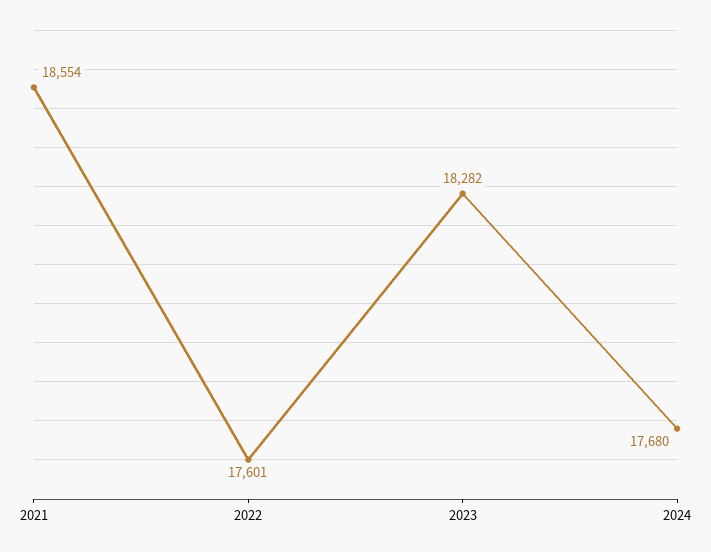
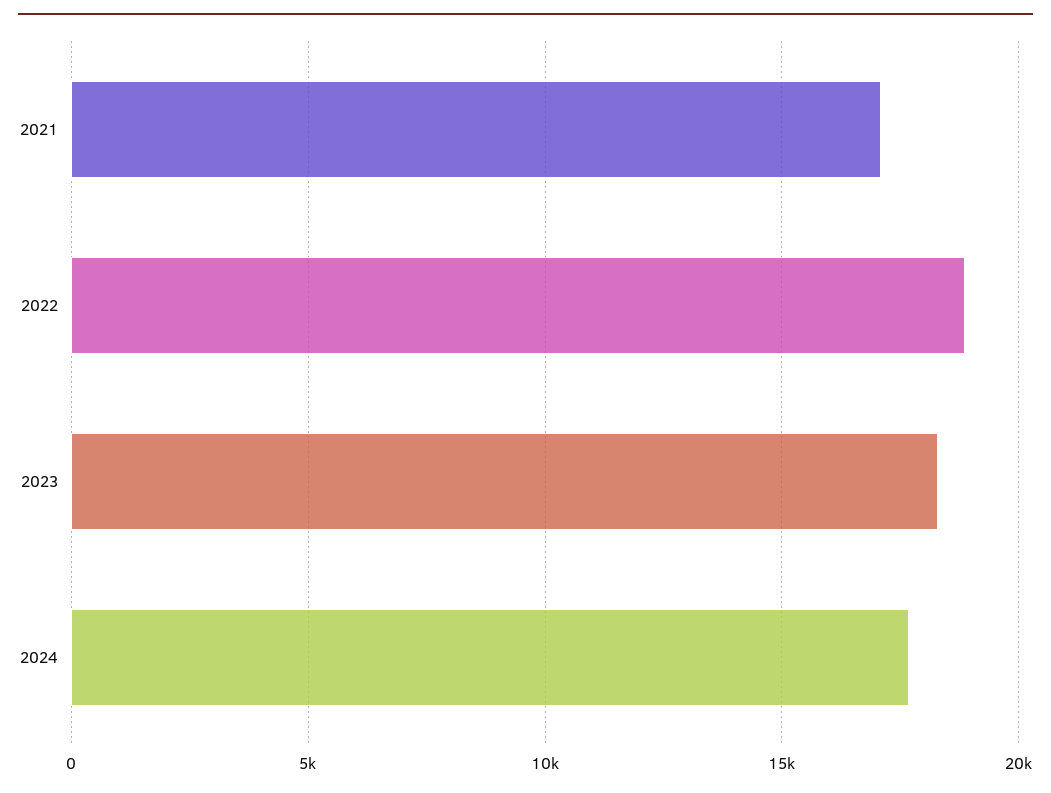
  {
-   "2021": 18554,
+   "2021": 17000,
-   "2022": 17601,
+   "2022": 19000,
    "2023": 18282,
    "2024": 17680
  }

